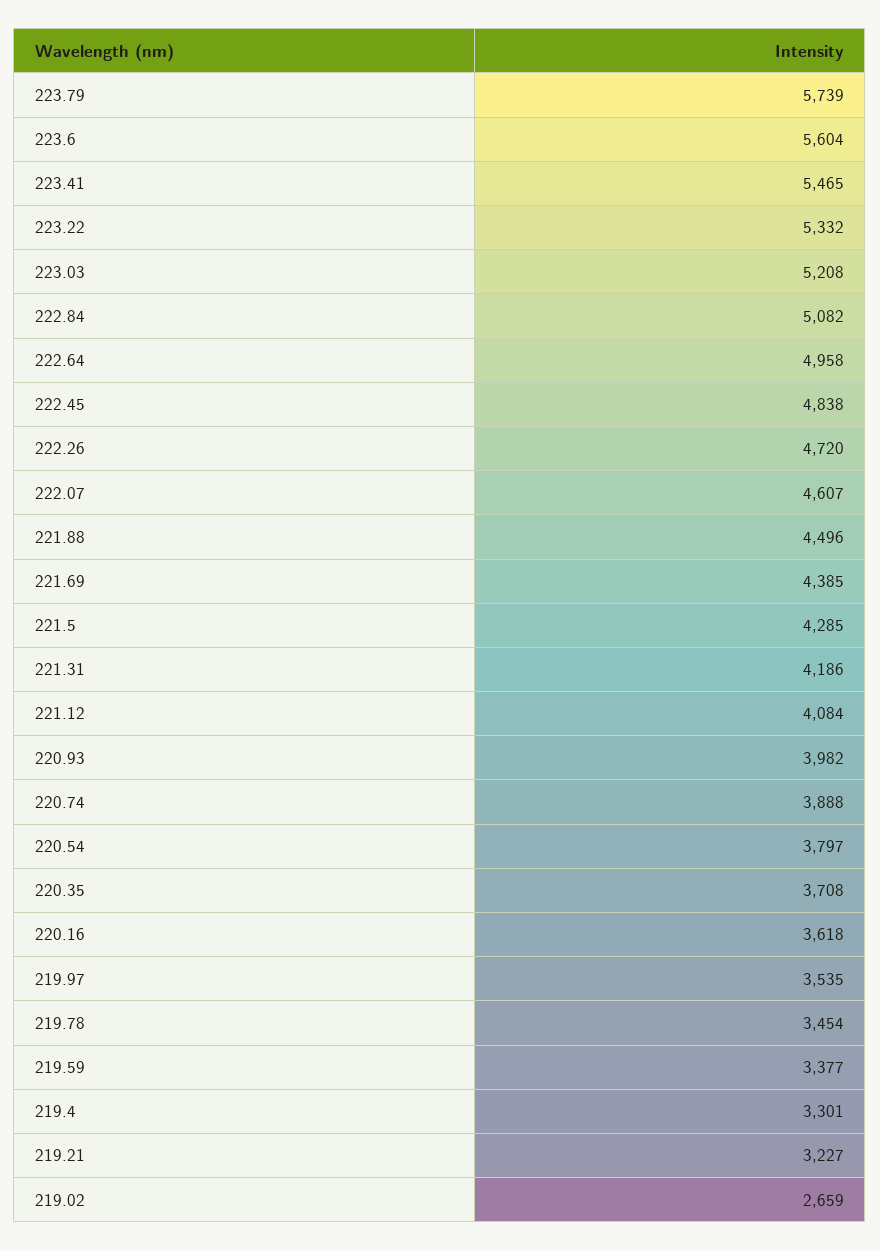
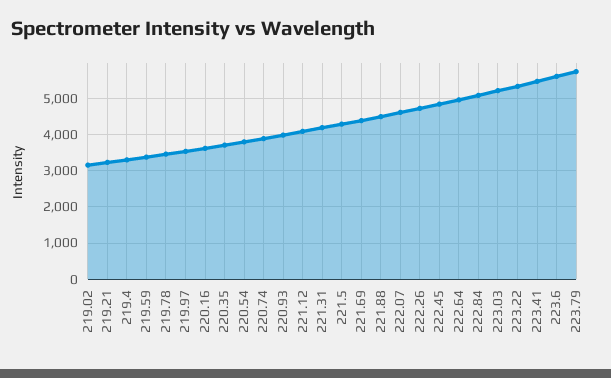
  {
    "223.79": 5739,
    "223.6": 5604,
    "223.41": 5465,
    "223.22": 5332,
    "223.03": 5208,
    "222.84": 5082,
    "222.64": 4958,
    "222.45": 4838,
    "222.26": 4720,
    "222.07": 4607,
    "221.88": 4496,
    "221.69": 4385,
    "221.5": 4285,
    "221.31": 4186,
    "221.12": 4084,
    "220.93": 3982,
    "220.74": 3888,
    "220.54": 3797,
    "220.35": 3708,
    "220.16": 3618,
    "219.97": 3535,
    "219.78": 3454,
    "219.59": 3377,
    "219.4": 3301,
    "219.21": 3227,
-   "219.02": 2659
+   "219.02": 3200
  }

